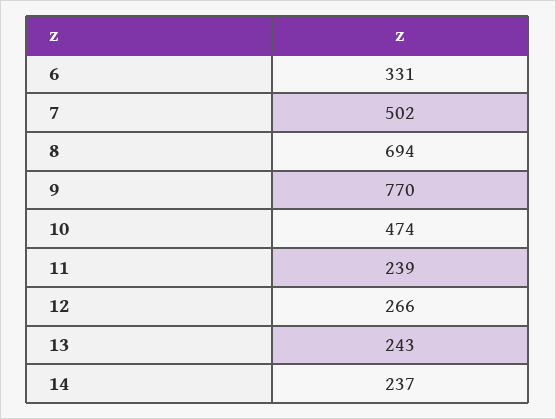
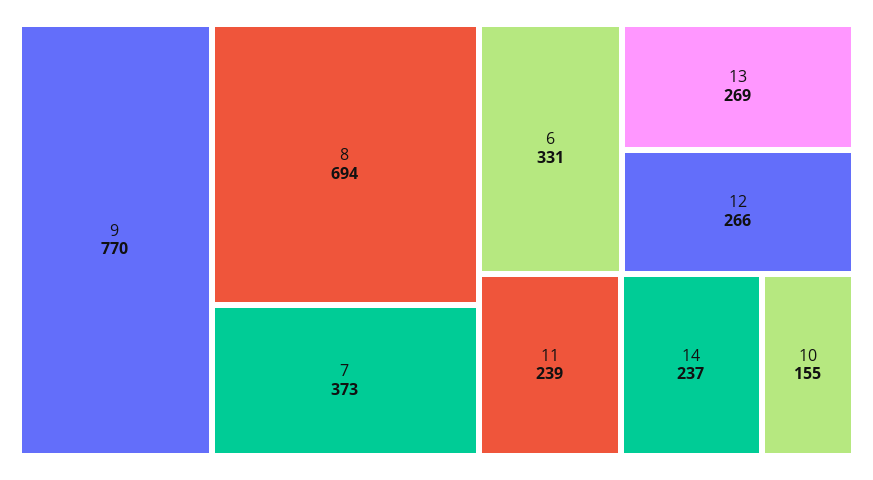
  {
    "6": 331,
-   "7": 502,
+   "7": 373,
    "8": 694,
    "9": 770,
-   "10": 474,
+   "10": 155,
    "11": 239,
    "12": 266,
-   "13": 243,
+   "13": 269,
    "14": 237
  }

